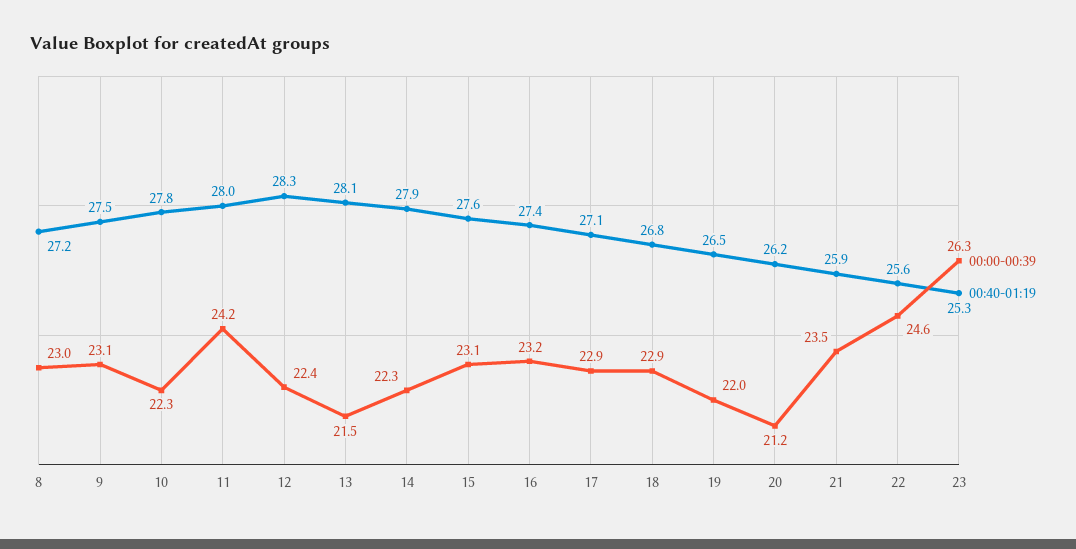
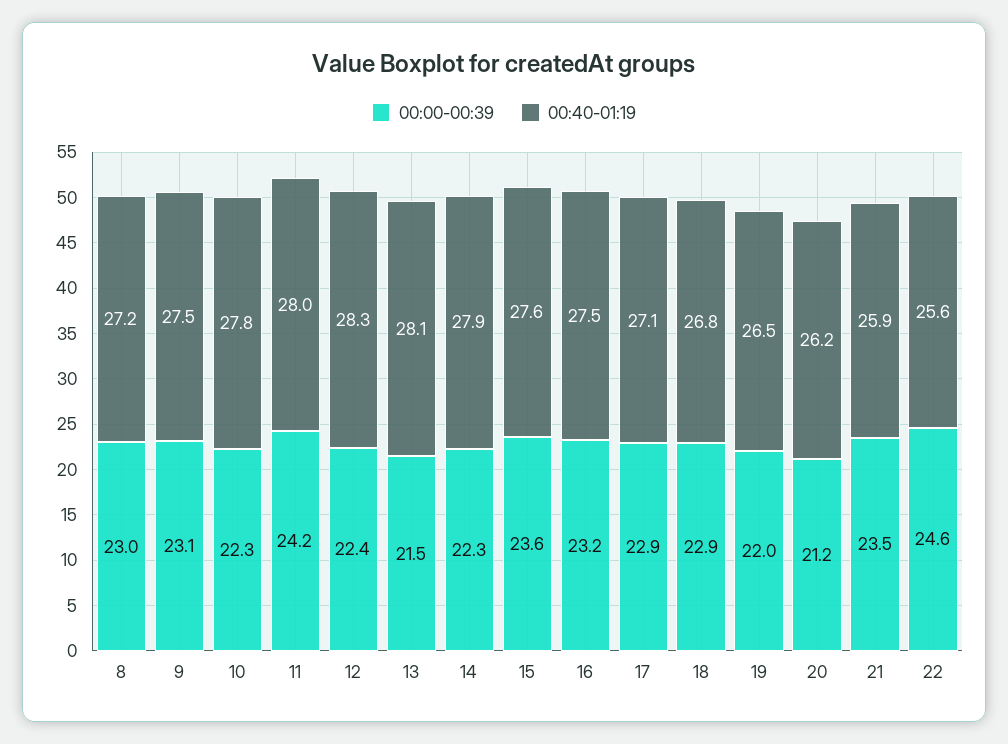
  {
    "00:00-00:39": {
      "8": 23,
      "9": 23.1,
      "10": 22.3,
      "11": 24.2,
      "12": 22.4,
      "13": 21.5,
      "14": 22.3,
-     "15": 23.1,
+     "15": 23.6,
      "16": 23.2,
      "17": 22.9,
      "18": 22.9,
      "19": 22,
      "20": 21.2,
      "21": 23.5,
-     "22": 24.6,
+     "22": 24.6
-     "23": 26.3
    },
    "00:40-01:19": {
      "8": 27.2,
      "9": 27.5,
      "10": 27.8,
      "11": 28,
      "12": 28.3,
      "13": 28.1,
      "14": 27.9,
      "15": 27.6,
-     "16": 27.4,
+     "16": 27.5,
      "17": 27.1,
      "18": 26.8,
      "19": 26.5,
      "20": 26.2,
      "21": 25.9,
-     "22": 25.6,
+     "22": 25.6
-     "23": 25.3
    }
  }

